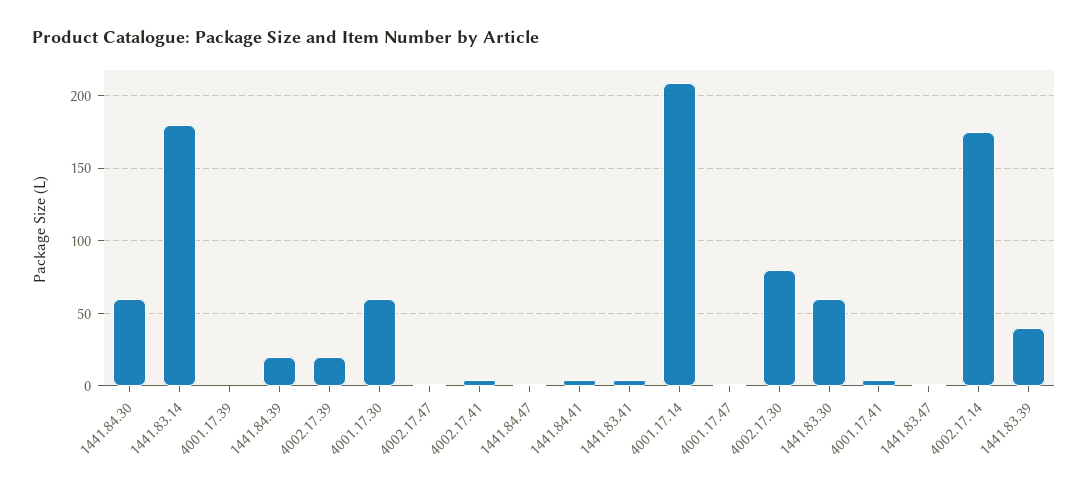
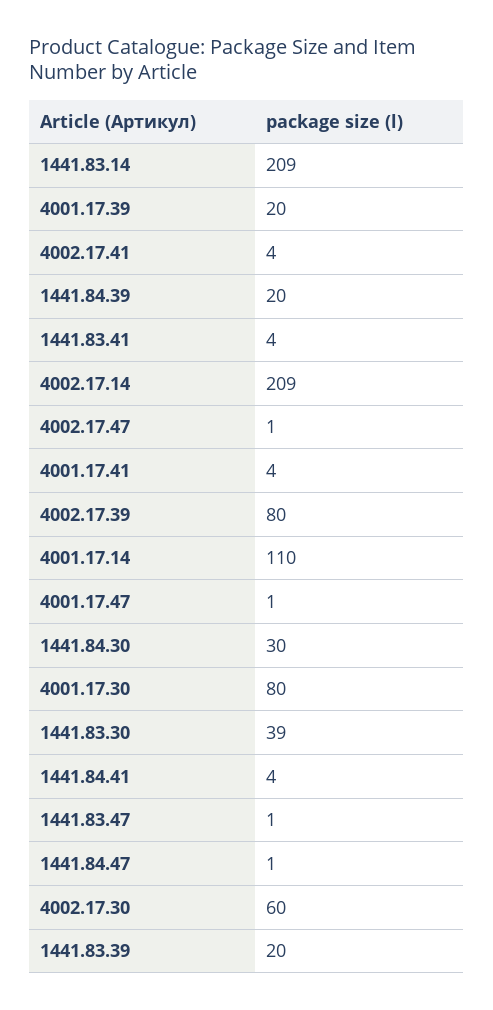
  {
-   "1441.84.30": 60,
+   "1441.84.30": 30,
-   "1441.83.14": 180,
+   "1441.83.14": 209,
-   "4001.17.39": 0,
+   "4001.17.39": 20,
    "1441.84.39": 20,
-   "4002.17.39": 20,
+   "4002.17.39": 80,
-   "4001.17.30": 60,
+   "4001.17.30": 80,
    "4002.17.47": 1,
    "4002.17.41": 4,
    "1441.84.47": 1,
    "1441.84.41": 4,
    "1441.83.41": 4,
-   "4001.17.14": 210,
+   "4001.17.14": 110,
    "4001.17.47": 1,
-   "4002.17.30": 80,
+   "4002.17.30": 60,
-   "1441.83.30": 60,
+   "1441.83.30": 39,
    "4001.17.41": 4,
    "1441.83.47": 1,
-   "4002.17.14": 175,
+   "4002.17.14": 209,
-   "1441.83.39": 40
+   "1441.83.39": 20
  }

